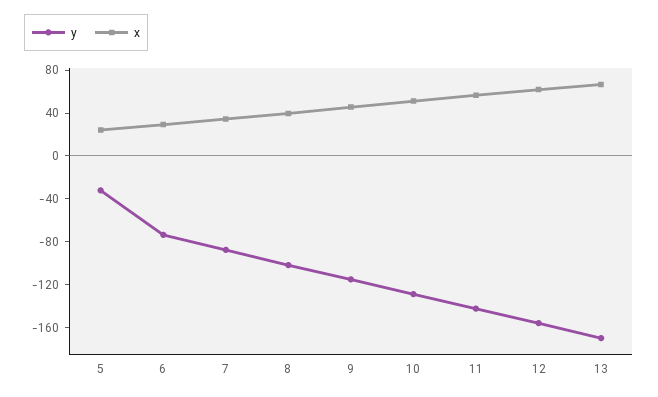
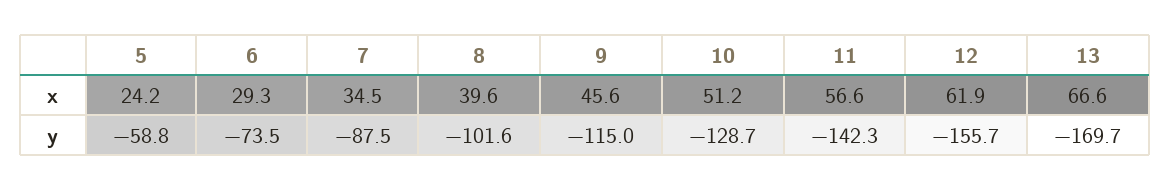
  {
    "y": {
-     "5": -30,
+     "5": -58.8,
      "6": -73.5,
      "7": -87.5,
      "8": -101.6,
      "9": -115,
      "10": -128.7,
      "11": -142.3,
      "12": -155.7,
      "13": -169.7
    },
    "x": {
      "5": 24.2,
      "6": 29.3,
      "7": 34.5,
      "8": 39.6,
      "9": 45.6,
      "10": 51.2,
      "11": 56.6,
      "12": 61.9,
      "13": 66.6
    }
  }

